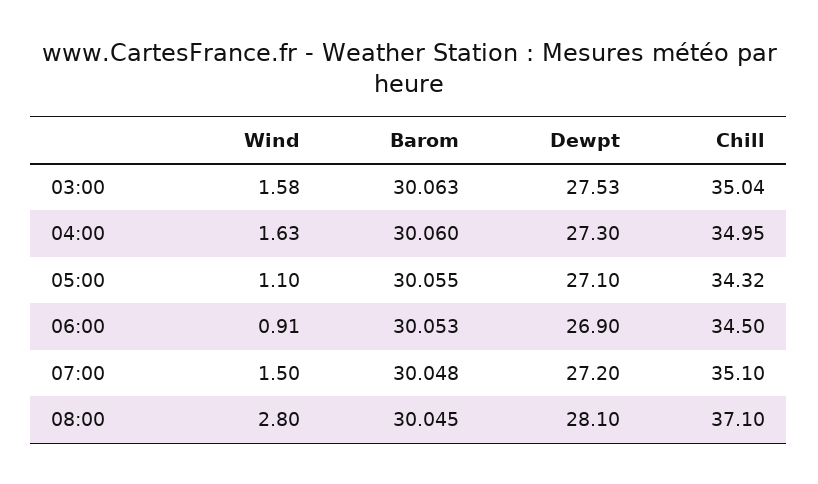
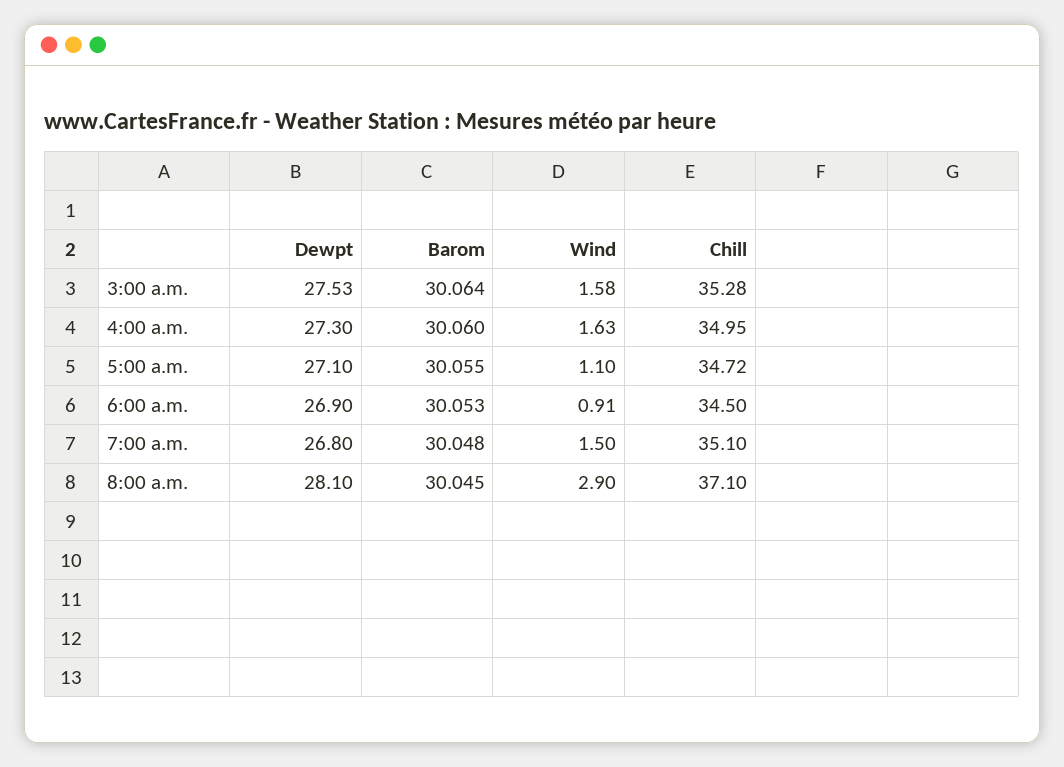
  {
    "Wind": {
      "03:00": 1.58,
      "04:00": 1.63,
      "05:00": 1.1,
      "06:00": 0.91,
      "07:00": 1.5,
-     "08:00": 2.8
+     "08:00": 2.9
    },
    "Barom": {
-     "03:00": 30.063,
+     "03:00": 30.064,
      "04:00": 30.06,
      "05:00": 30.055,
      "06:00": 30.053,
      "07:00": 30.048,
      "08:00": 30.045
    },
    "Dewpt": {
      "03:00": 27.53,
      "04:00": 27.3,
      "05:00": 27.1,
      "06:00": 26.9,
-     "07:00": 27.2,
+     "07:00": 26.8,
      "08:00": 28.1
    },
    "Chill": {
-     "03:00": 35.04,
+     "03:00": 35.28,
      "04:00": 34.95,
-     "05:00": 34.32,
+     "05:00": 34.72,
      "06:00": 34.5,
      "07:00": 35.1,
      "08:00": 37.1
    }
  }

